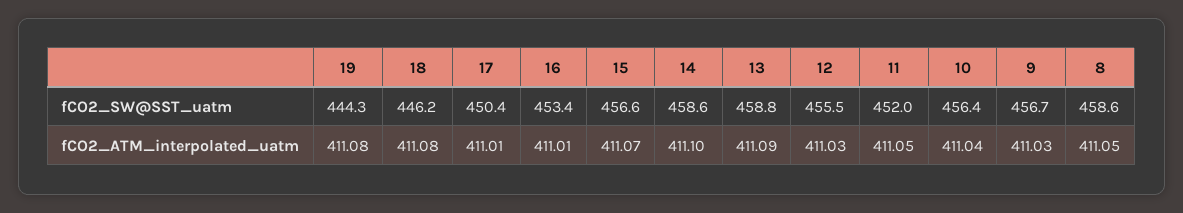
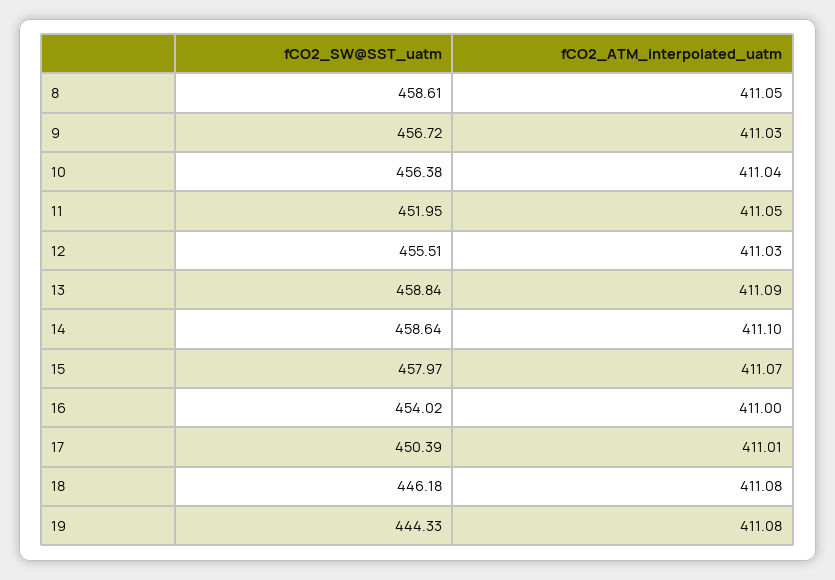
  {
    "19": {
      "fCO2_SW@SST_uatm": 444.33,
      "fCO2_ATM_interpolated_uatm": 411.08
    },
    "18": {
      "fCO2_SW@SST_uatm": 446.18,
      "fCO2_ATM_interpolated_uatm": 411.08
    },
    "17": {
      "fCO2_SW@SST_uatm": 450.39,
      "fCO2_ATM_interpolated_uatm": 411.01
    },
    "16": {
-     "fCO2_SW@SST_uatm": 453.4,
+     "fCO2_SW@SST_uatm": 454.02,
-     "fCO2_ATM_interpolated_uatm": 411.01
+     "fCO2_ATM_interpolated_uatm": 411
    },
    "15": {
-     "fCO2_SW@SST_uatm": 456.6,
+     "fCO2_SW@SST_uatm": 457.97,
      "fCO2_ATM_interpolated_uatm": 411.07
    },
    "14": {
      "fCO2_SW@SST_uatm": 458.64,
      "fCO2_ATM_interpolated_uatm": 411.1
    },
    "13": {
      "fCO2_SW@SST_uatm": 458.84,
      "fCO2_ATM_interpolated_uatm": 411.09
    },
    "12": {
      "fCO2_SW@SST_uatm": 455.51,
      "fCO2_ATM_interpolated_uatm": 411.03
    },
    "11": {
      "fCO2_SW@SST_uatm": 451.95,
      "fCO2_ATM_interpolated_uatm": 411.05
    },
    "10": {
      "fCO2_SW@SST_uatm": 456.38,
      "fCO2_ATM_interpolated_uatm": 411.04
    },
    "9": {
      "fCO2_SW@SST_uatm": 456.72,
      "fCO2_ATM_interpolated_uatm": 411.03
    },
    "8": {
      "fCO2_SW@SST_uatm": 458.61,
      "fCO2_ATM_interpolated_uatm": 411.05
    }
  }

